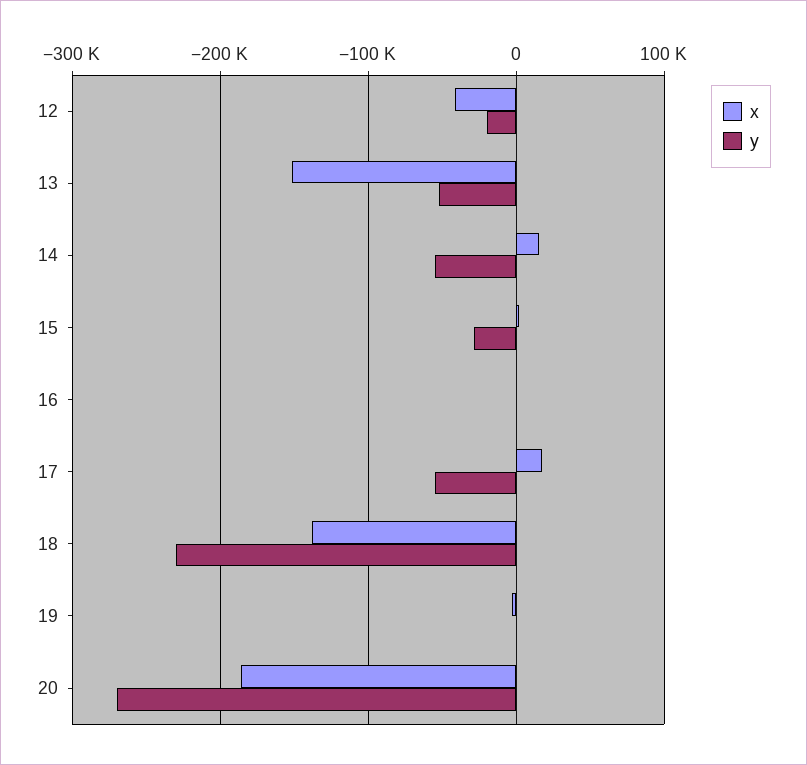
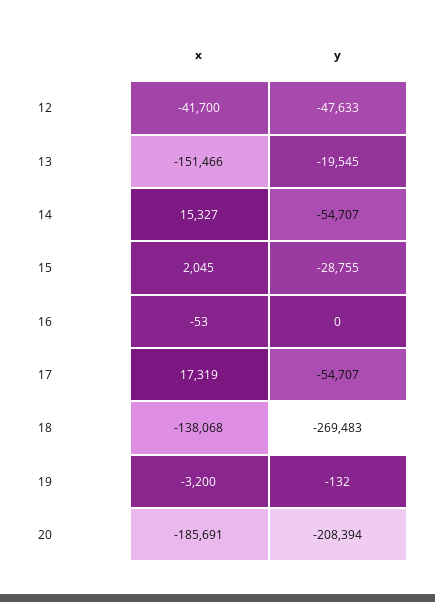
  {
    "x": {
      "12": -41700,
      "13": -151466,
      "14": 15327,
      "15": 2045,
      "16": -53,
      "17": 17319,
      "18": -138068,
      "19": -3200,
      "20": -185691
    },
    "y": {
-     "12": -20000,
+     "12": -47633,
-     "13": -50000,
+     "13": -19545,
      "14": -54707,
      "15": -28755,
      "16": 0,
      "17": -54707,
-     "18": -230000,
+     "18": -269483,
      "19": -132,
-     "20": -270000
+     "20": -208394
    }
  }

